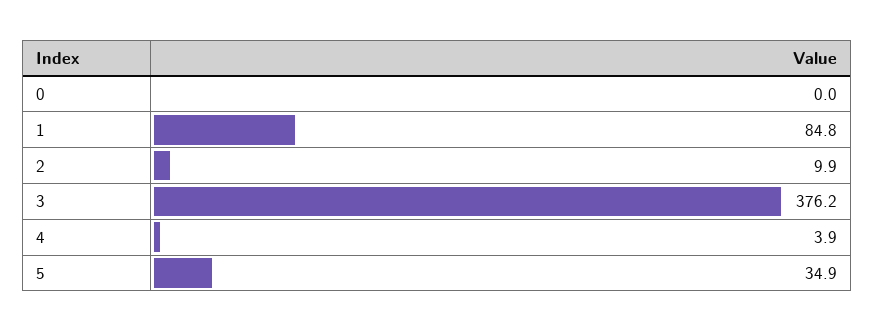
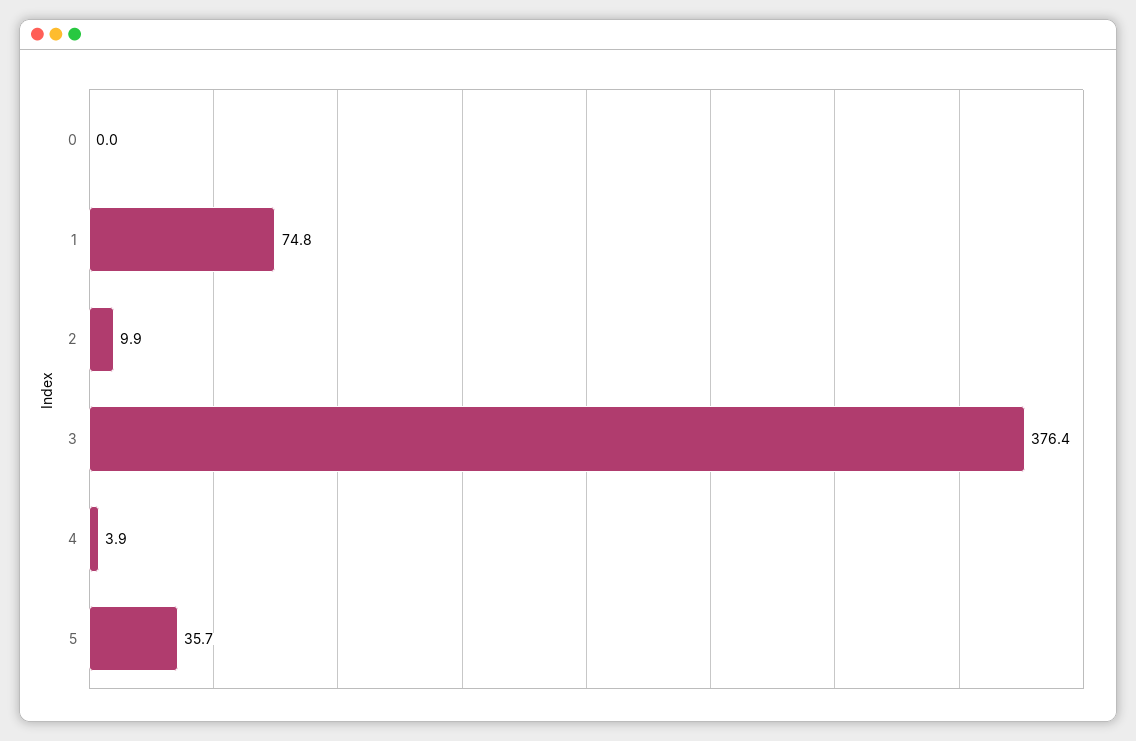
  {
    "0": 0,
-   "1": 84.8,
+   "1": 74.8,
    "2": 9.9,
-   "3": 376.2,
+   "3": 376.4,
    "4": 3.9,
-   "5": 34.9
+   "5": 35.7
  }

